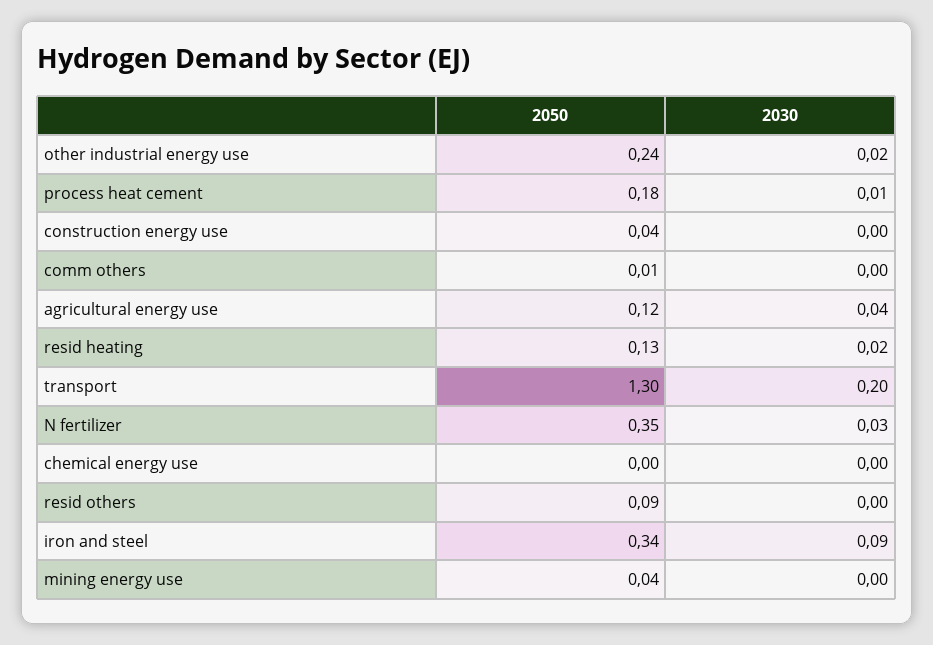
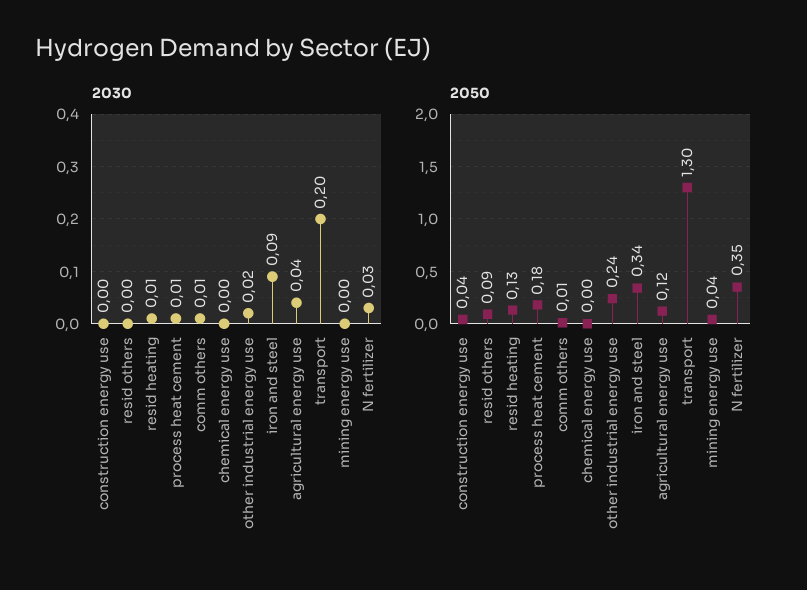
  {
    "2050": {
      "other industrial energy use": 0.24,
      "process heat cement": 0.18,
      "construction energy use": 0.04,
      "comm others": 0.01,
      "agricultural energy use": 0.12,
      "resid heating": 0.13,
      "transport": 1.3,
      "N fertilizer": 0.35,
      "chemical energy use": 0,
      "resid others": 0.09,
      "iron and steel": 0.34,
      "mining energy use": 0.04
    },
    "2030": {
      "other industrial energy use": 0.02,
      "process heat cement": 0.01,
      "construction energy use": 0,
-     "comm others": 0,
+     "comm others": 0.01,
      "agricultural energy use": 0.04,
-     "resid heating": 0.02,
+     "resid heating": 0.01,
      "transport": 0.2,
      "N fertilizer": 0.03,
      "chemical energy use": 0,
      "resid others": 0,
      "iron and steel": 0.09,
      "mining energy use": 0
    }
  }

